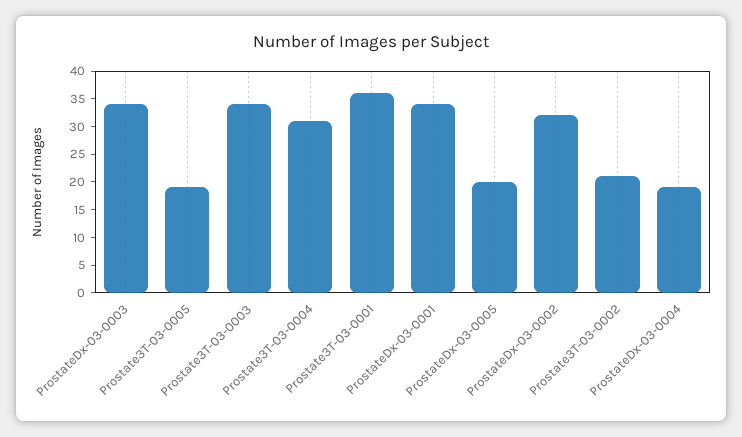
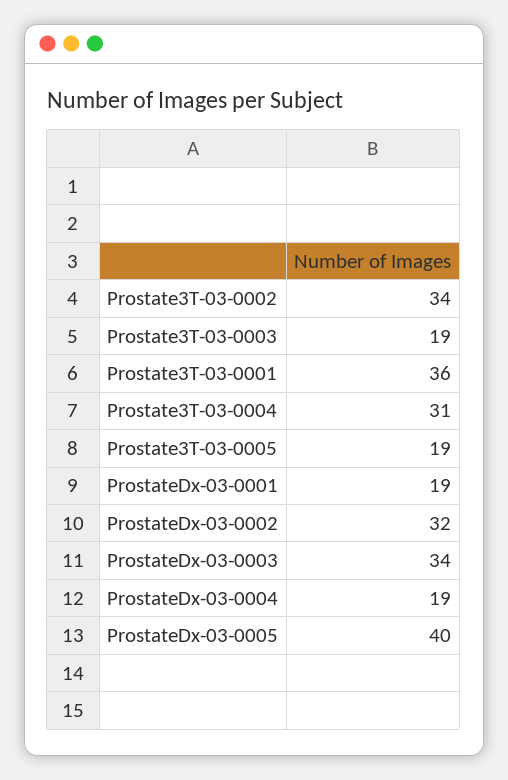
  {
    "ProstateDx-03-0003": 34,
    "Prostate3T-03-0005": 19,
-   "Prostate3T-03-0003": 35,
+   "Prostate3T-03-0003": 19,
    "Prostate3T-03-0004": 31,
    "Prostate3T-03-0001": 36,
-   "ProstateDx-03-0001": 35,
+   "ProstateDx-03-0001": 19,
-   "ProstateDx-03-0005": 20,
+   "ProstateDx-03-0005": 40,
    "ProstateDx-03-0002": 32,
-   "Prostate3T-03-0002": 20,
+   "Prostate3T-03-0002": 34,
    "ProstateDx-03-0004": 19
  }

